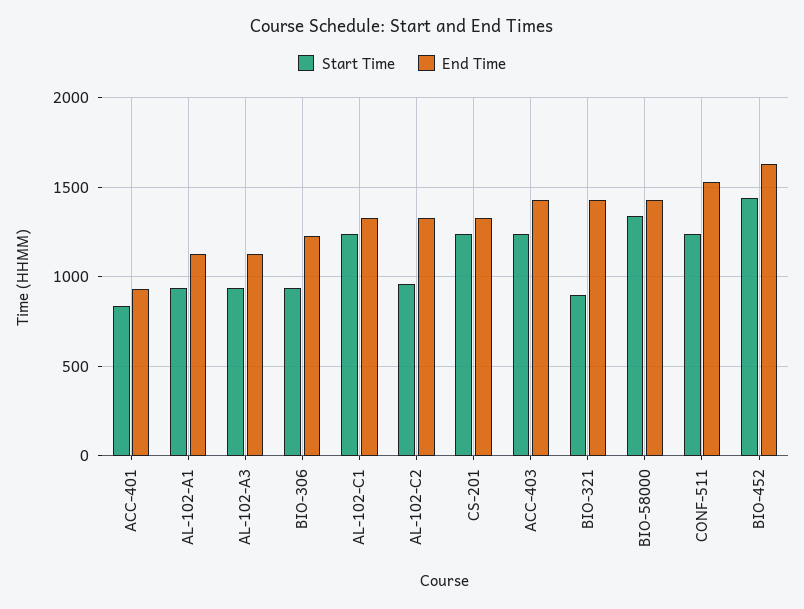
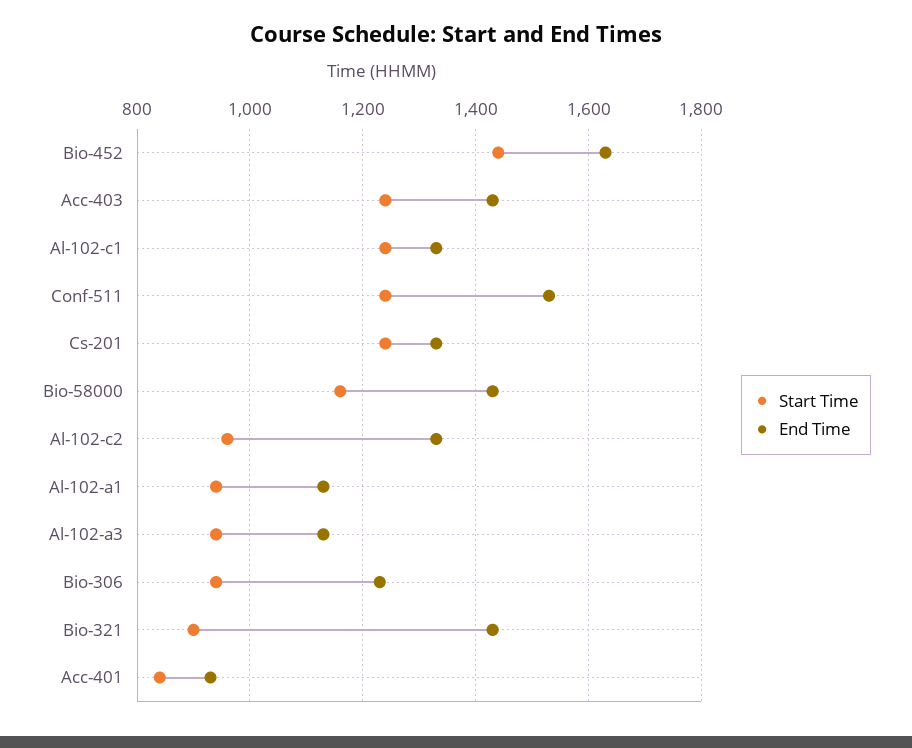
  {
    "Start Time": {
      "ACC-401": 840,
      "AL-102-A1": 940,
      "AL-102-A3": 940,
      "BIO-306": 940,
      "AL-102-C1": 1240,
      "AL-102-C2": 960,
      "CS-201": 1240,
      "ACC-403": 1240,
      "BIO-321": 900,
-     "BIO-58000": 1350,
+     "BIO-58000": 1160,
      "CONF-511": 1240,
      "BIO-452": 1440
    },
    "End Time": {
      "ACC-401": 940,
      "AL-102-A1": 1140,
      "AL-102-A3": 1140,
      "BIO-306": 1240,
      "AL-102-C1": 1340,
      "AL-102-C2": 1340,
      "CS-201": 1340,
      "ACC-403": 1440,
      "BIO-321": 1440,
      "BIO-58000": 1440,
      "CONF-511": 1540,
      "BIO-452": 1640
    }
  }

